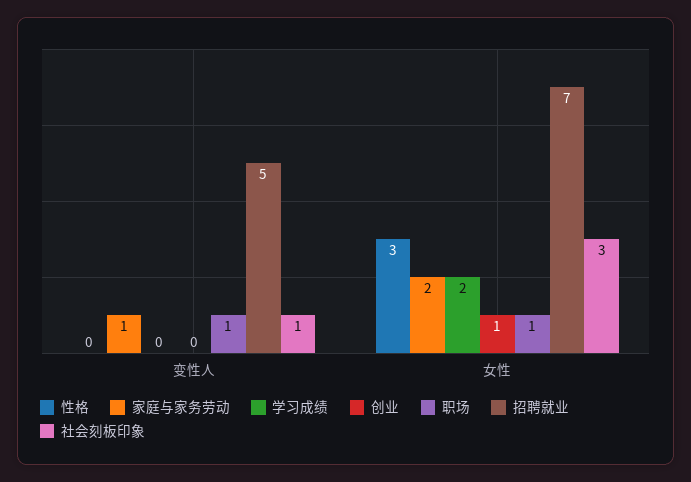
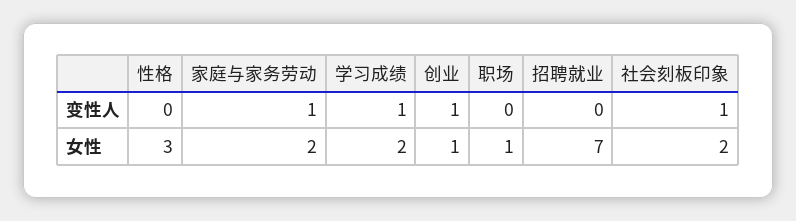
  {
    "性格": {
      "变性人": 0,
      "女性": 3
    },
    "家庭与家务劳动": {
      "变性人": 1,
      "女性": 2
    },
    "学习成绩": {
-     "变性人": 0,
+     "变性人": 1,
      "女性": 2
    },
    "创业": {
-     "变性人": 0,
+     "变性人": 1,
      "女性": 1
    },
    "职场": {
-     "变性人": 1,
+     "变性人": 0,
      "女性": 1
    },
    "招聘就业": {
-     "变性人": 5,
+     "变性人": 0,
      "女性": 7
    },
    "社会刻板印象": {
      "变性人": 1,
-     "女性": 3
+     "女性": 2
    }
  }

